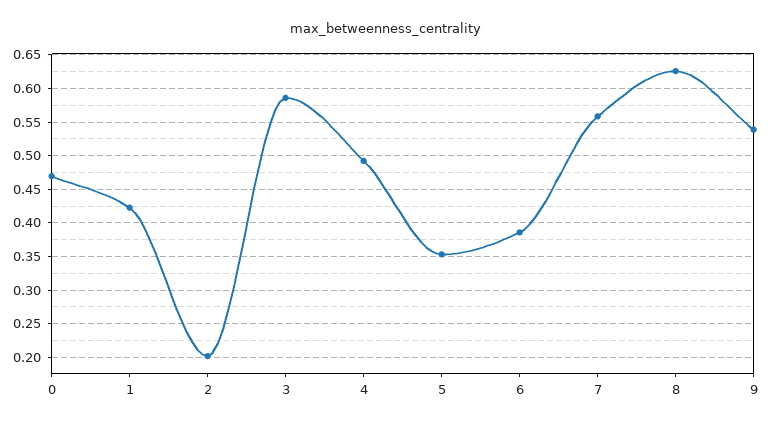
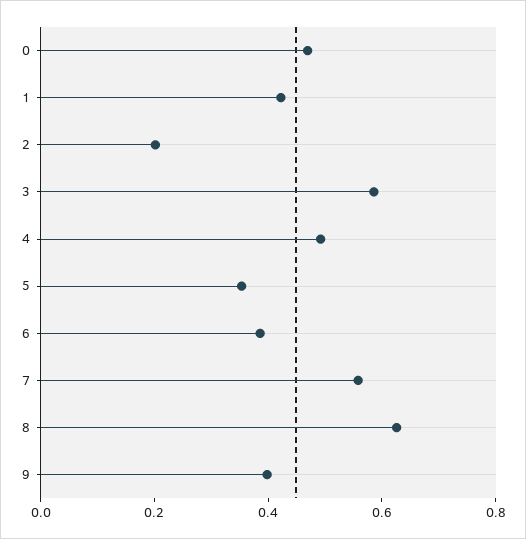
  {
    "0": 0.47,
    "1": 0.42,
    "2": 0.2,
    "3": 0.59,
    "4": 0.49,
    "5": 0.35,
    "6": 0.39,
    "7": 0.56,
    "8": 0.63,
-   "9": 0.54
+   "9": 0.4
  }

